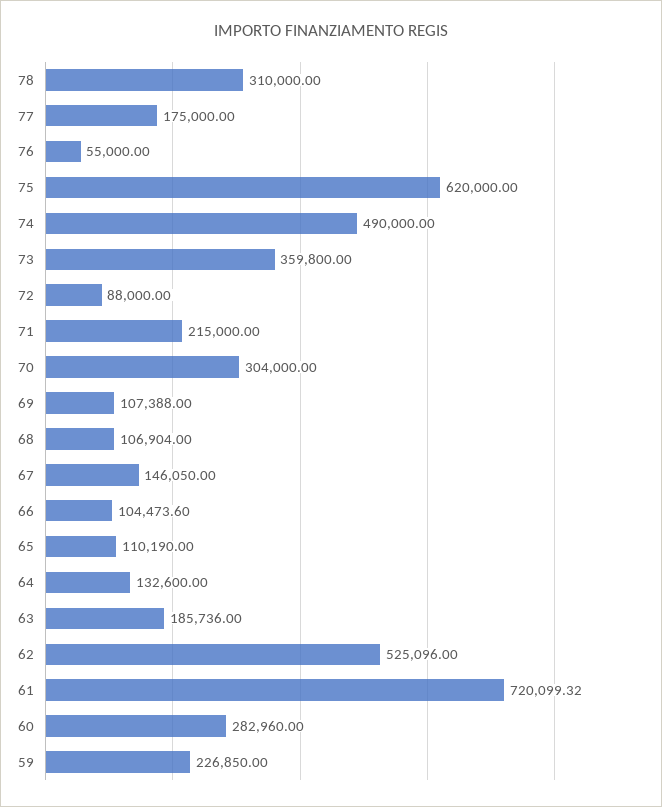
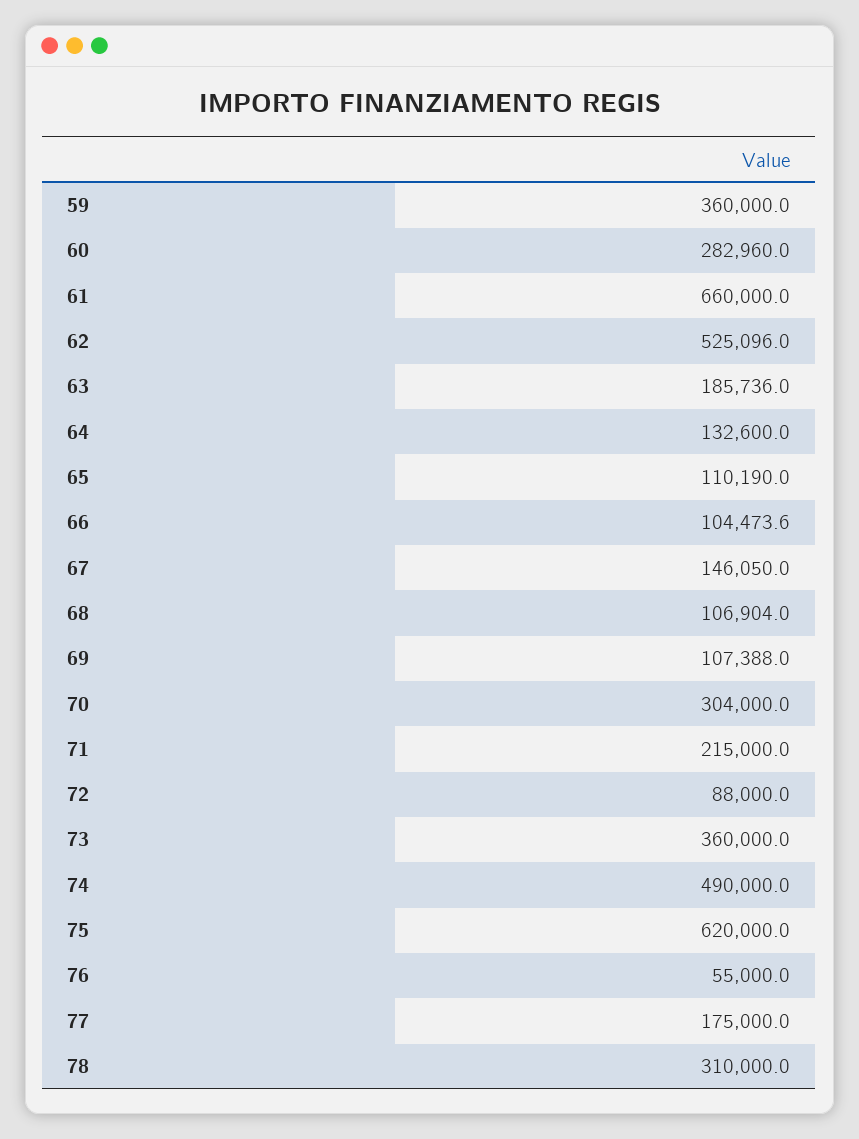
  {
    "78": 310000,
    "77": 175000,
    "76": 55000,
    "75": 620000,
    "74": 490000,
-   "73": 359800,
+   "73": 360000,
    "72": 88000,
    "71": 215000,
    "70": 304000,
    "69": 107388,
    "68": 106904,
    "67": 146050,
    "66": 104473.6,
    "65": 110190,
    "64": 132600,
    "63": 185736,
    "62": 525096,
-   "61": 720099.32,
+   "61": 660000,
    "60": 282960,
-   "59": 226850
+   "59": 360000
  }

